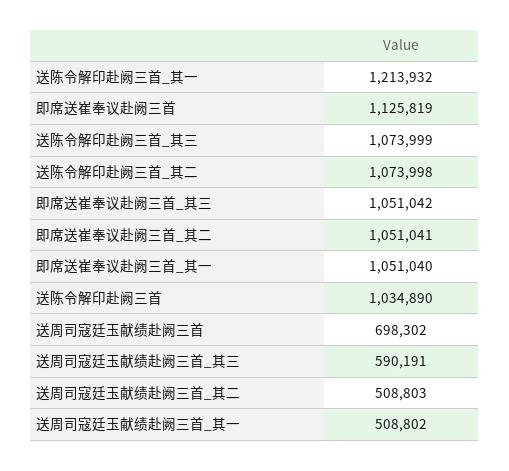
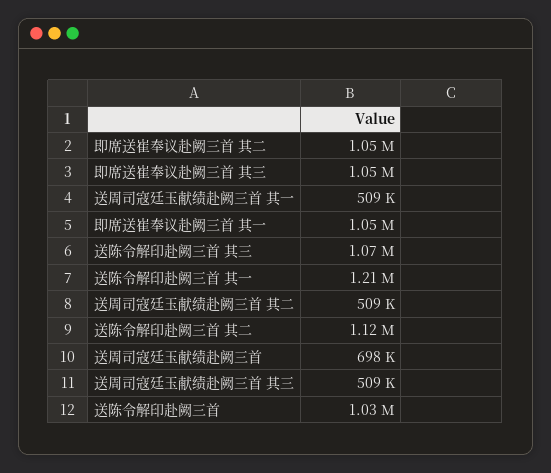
  {
    "送陈令解印赴阙三首_其一": 1213932,
-   "即席送崔奉议赴阙三首": 1125819,
    "送陈令解印赴阙三首_其三": 1073999,
-   "送陈令解印赴阙三首_其二": 1073998,
+   "送陈令解印赴阙三首_其二": 1120000,
    "即席送崔奉议赴阙三首_其三": 1051042,
    "即席送崔奉议赴阙三首_其二": 1051041,
    "即席送崔奉议赴阙三首_其一": 1051040,
    "送陈令解印赴阙三首": 1034890,
    "送周司寇廷玉献绩赴阙三首": 698302,
-   "送周司寇廷玉献绩赴阙三首_其三": 590191,
+   "送周司寇廷玉献绩赴阙三首_其三": 509000,
    "送周司寇廷玉献绩赴阙三首_其二": 508803,
    "送周司寇廷玉献绩赴阙三首_其一": 508802
  }

